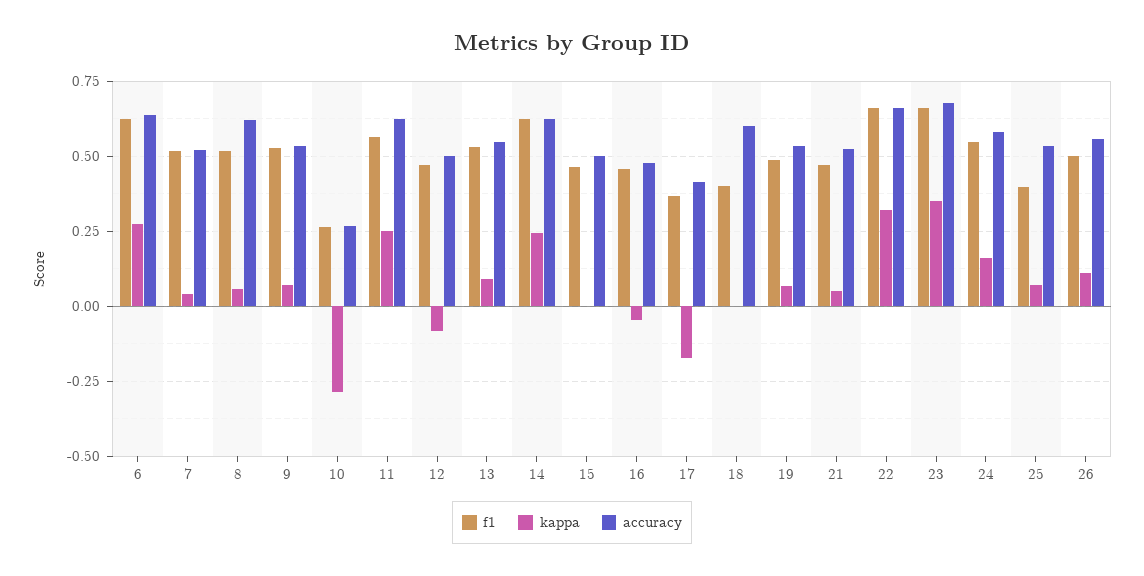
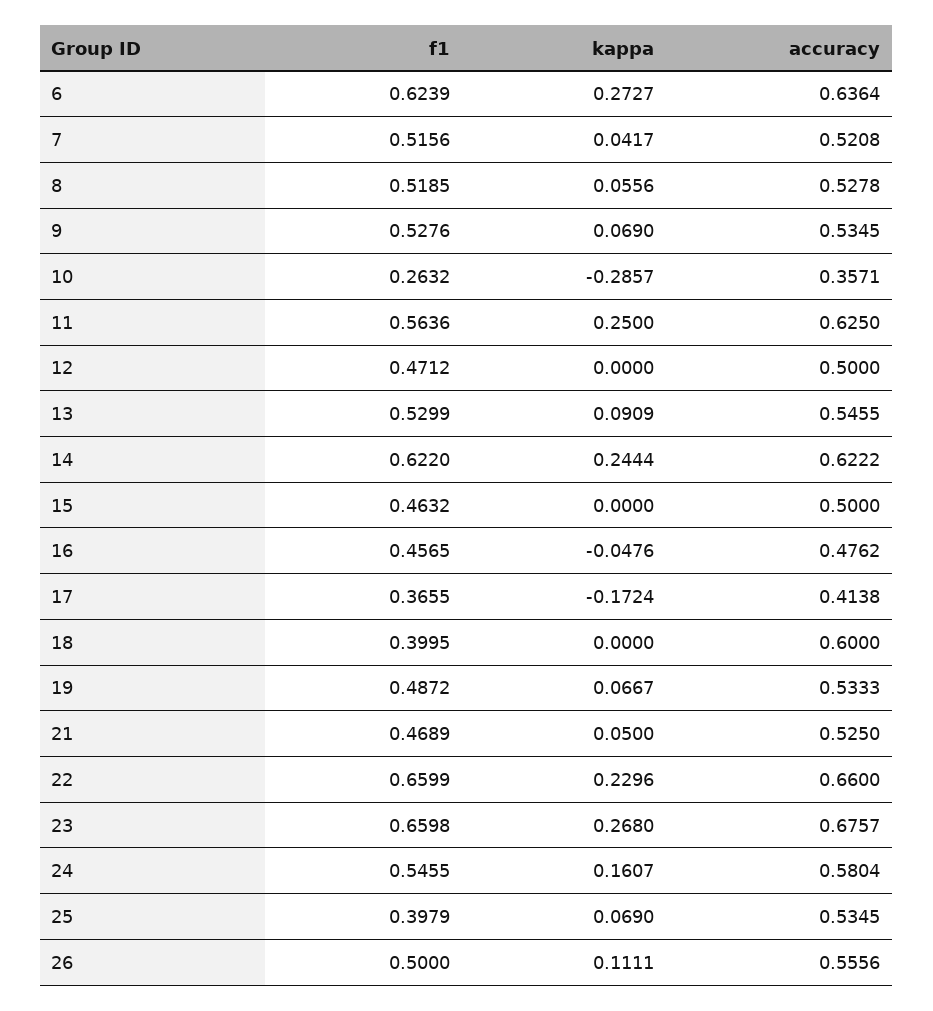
  {
    "f1": {
      "6": 0.6239,
      "7": 0.5156,
      "8": 0.5185,
      "9": 0.5276,
      "10": 0.2632,
      "11": 0.5636,
      "12": 0.4712,
      "13": 0.5299,
      "14": 0.622,
      "15": 0.4632,
      "16": 0.4565,
      "17": 0.3655,
      "18": 0.3995,
      "19": 0.4872,
      "21": 0.4689,
      "22": 0.6599,
      "23": 0.6598,
      "24": 0.5455,
      "25": 0.3979,
      "26": 0.5
    },
    "kappa": {
      "6": 0.2727,
      "7": 0.0417,
      "8": 0.0556,
      "9": 0.069,
      "10": -0.2857,
      "11": 0.25,
-     "12": -0.075,
+     "12": 0,
      "13": 0.0909,
      "14": 0.2444,
      "15": 0,
      "16": -0.0476,
      "17": -0.1724,
      "18": 0,
      "19": 0.0667,
      "21": 0.05,
-     "22": 0.325,
+     "22": 0.2296,
-     "23": 0.35,
+     "23": 0.268,
      "24": 0.1607,
      "25": 0.069,
      "26": 0.1111
    },
    "accuracy": {
      "6": 0.6364,
      "7": 0.5208,
-     "8": 0.625,
+     "8": 0.5278,
      "9": 0.5345,
-     "10": 0.275,
+     "10": 0.3571,
      "11": 0.625,
      "12": 0.5,
      "13": 0.5455,
      "14": 0.6222,
      "15": 0.5,
      "16": 0.4762,
      "17": 0.4138,
      "18": 0.6,
      "19": 0.5333,
      "21": 0.525,
      "22": 0.66,
      "23": 0.6757,
      "24": 0.5804,
      "25": 0.5345,
      "26": 0.5556
    }
  }

